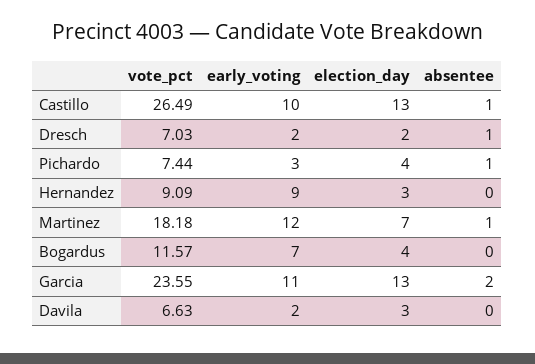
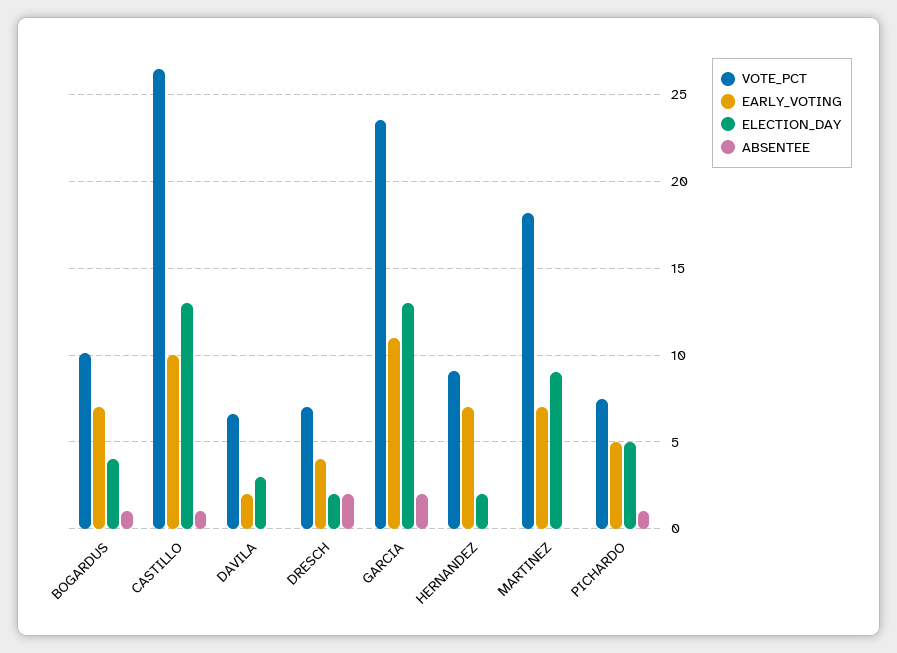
  {
    "vote_pct": {
      "Castillo": 26.49,
      "Dresch": 7.03,
      "Pichardo": 7.44,
      "Hernandez": 9.09,
      "Martinez": 18.18,
-     "Bogardus": 11.57,
+     "Bogardus": 10,
      "Garcia": 23.55,
      "Davila": 6.63
    },
    "early_voting": {
      "Castillo": 10,
-     "Dresch": 2,
+     "Dresch": 4,
-     "Pichardo": 3,
+     "Pichardo": 5,
-     "Hernandez": 9,
+     "Hernandez": 7,
-     "Martinez": 12,
+     "Martinez": 7,
      "Bogardus": 7,
      "Garcia": 11,
      "Davila": 2
    },
    "election_day": {
      "Castillo": 13,
      "Dresch": 2,
-     "Pichardo": 4,
+     "Pichardo": 5,
-     "Hernandez": 3,
+     "Hernandez": 2,
-     "Martinez": 7,
+     "Martinez": 9,
      "Bogardus": 4,
      "Garcia": 13,
      "Davila": 3
    },
    "absentee": {
      "Castillo": 1,
-     "Dresch": 1,
+     "Dresch": 2,
      "Pichardo": 1,
      "Hernandez": 0,
-     "Martinez": 1,
+     "Martinez": 0,
-     "Bogardus": 0,
+     "Bogardus": 1,
      "Garcia": 2,
      "Davila": 0
    }
  }

